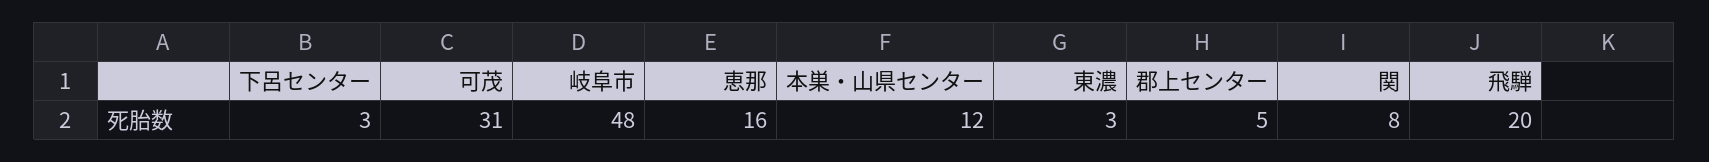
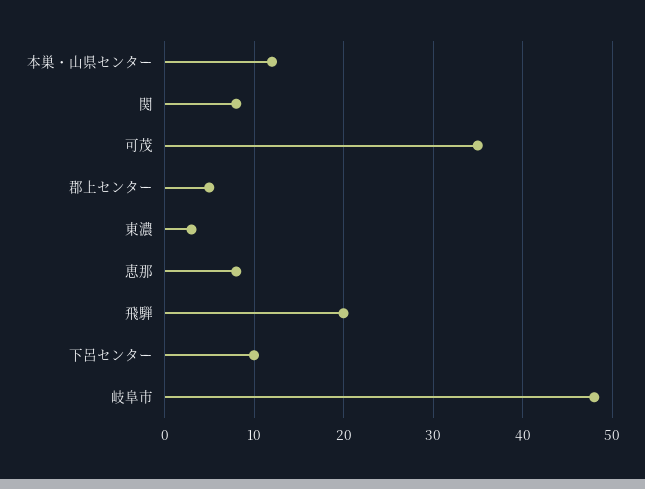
  {
-   "下呂センター": 3,
+   "下呂センター": 10,
-   "可茂": 31,
+   "可茂": 35,
    "岐阜市": 48,
-   "恵那": 16,
+   "恵那": 8,
    "本巣・山県センター": 12,
    "東濃": 3,
    "郡上センター": 5,
    "関": 8,
    "飛騨": 20
  }

